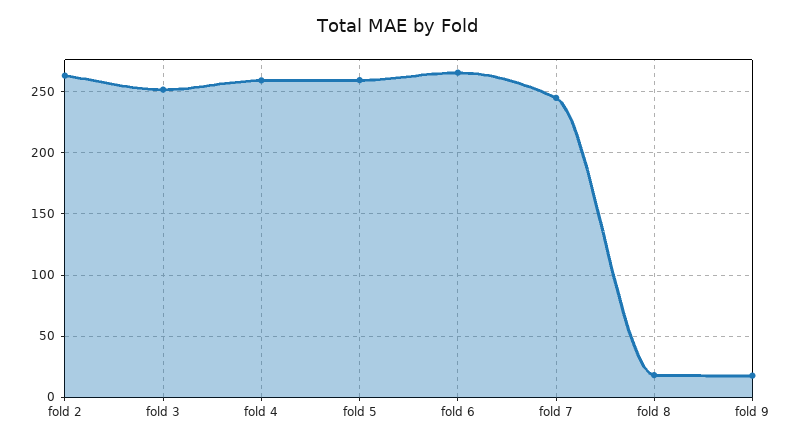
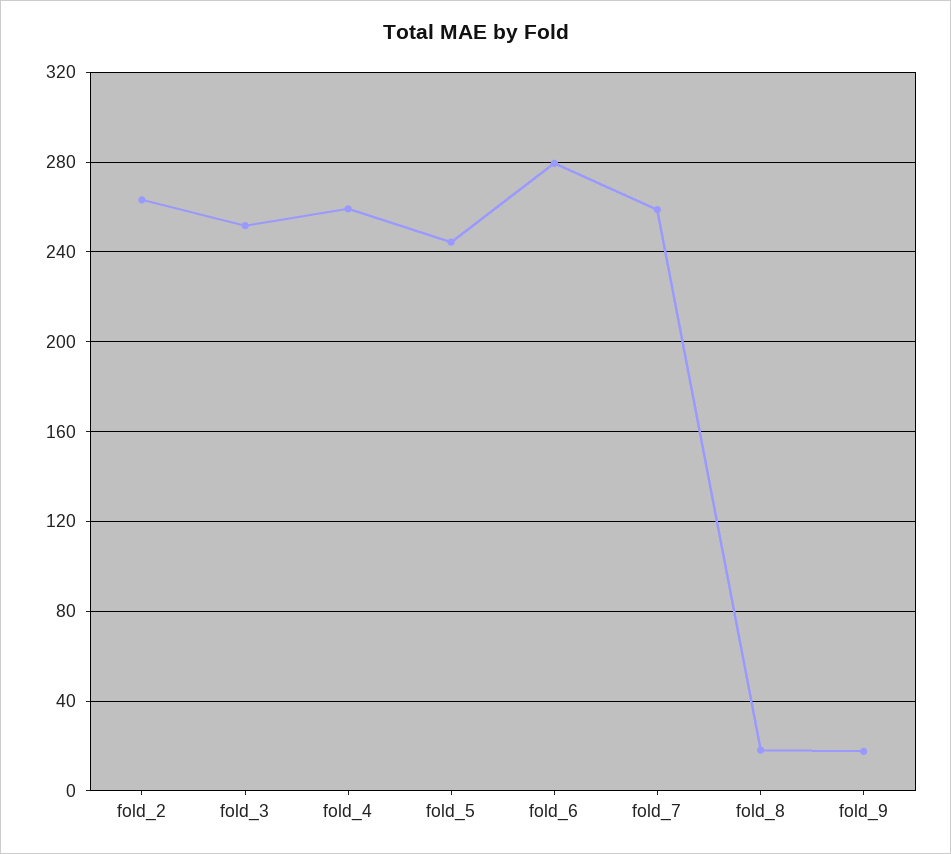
  {
    "fold 2": 265,
    "fold 3": 250,
    "fold 4": 260,
-   "fold 5": 260,
+   "fold 5": 245,
-   "fold 6": 265,
+   "fold 6": 280,
-   "fold 7": 245,
+   "fold 7": 260,
    "fold 8": 20,
    "fold 9": 20
  }

